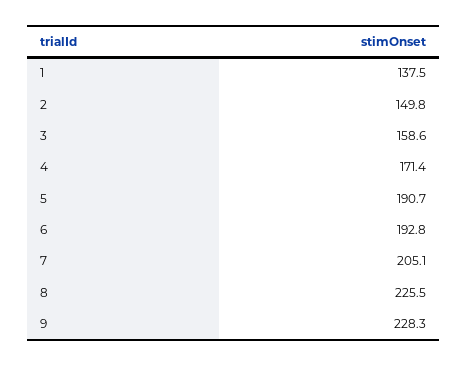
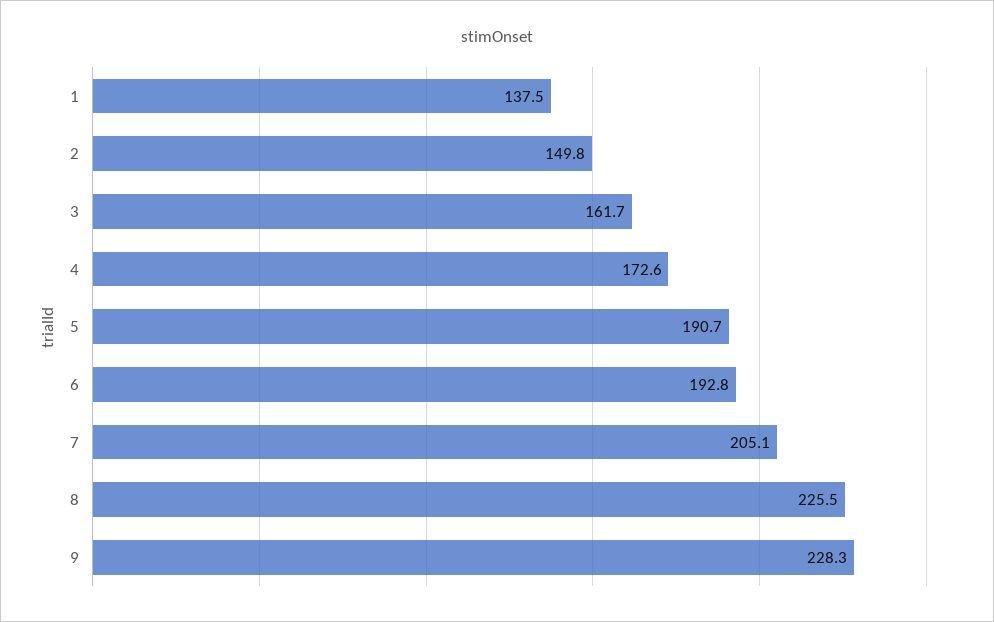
  {
    "1": 137.5,
    "2": 149.8,
-   "3": 158.6,
+   "3": 161.7,
-   "4": 171.4,
+   "4": 172.6,
    "5": 190.7,
    "6": 192.8,
    "7": 205.1,
    "8": 225.5,
    "9": 228.3
  }

